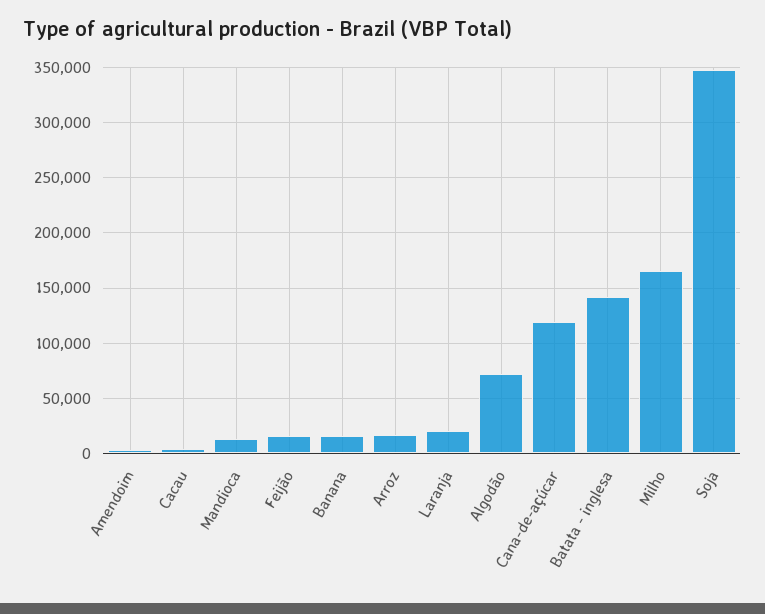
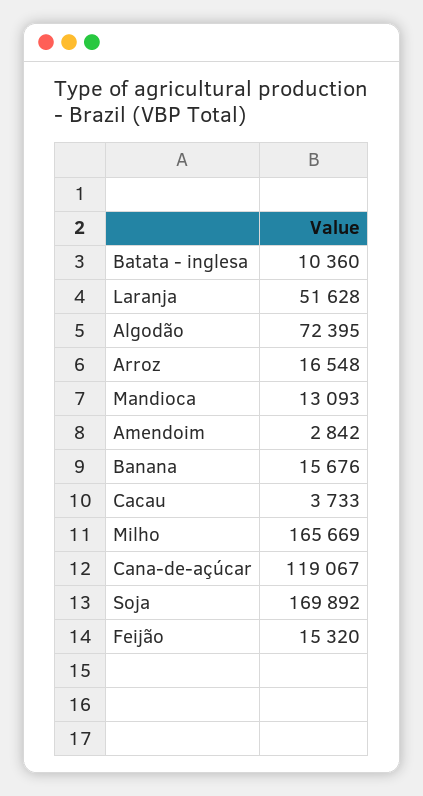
  {
    "Amendoim": 2842,
    "Cacau": 3733,
    "Mandioca": 13093,
    "Feijão": 15320,
    "Banana": 15676,
    "Arroz": 16548,
-   "Laranja": 20000,
+   "Laranja": 51628,
    "Algodão": 72395,
    "Cana-de-açúcar": 119067,
-   "Batata - inglesa": 140000,
+   "Batata - inglesa": 10360,
    "Milho": 165669,
-   "Soja": 350000
+   "Soja": 169892
  }

